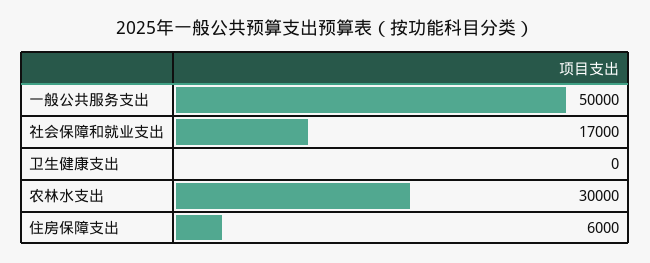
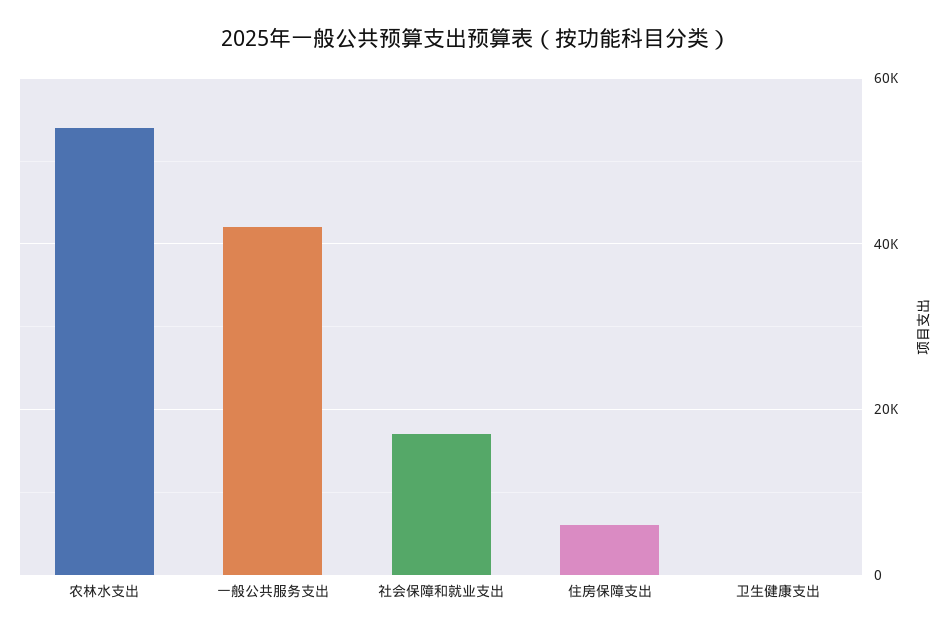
  {
-   "一般公共服务支出": 50000,
+   "一般公共服务支出": 42000,
    "社会保障和就业支出": 17000,
    "卫生健康支出": 0,
-   "农林水支出": 30000,
+   "农林水支出": 54000,
    "住房保障支出": 6000
  }

